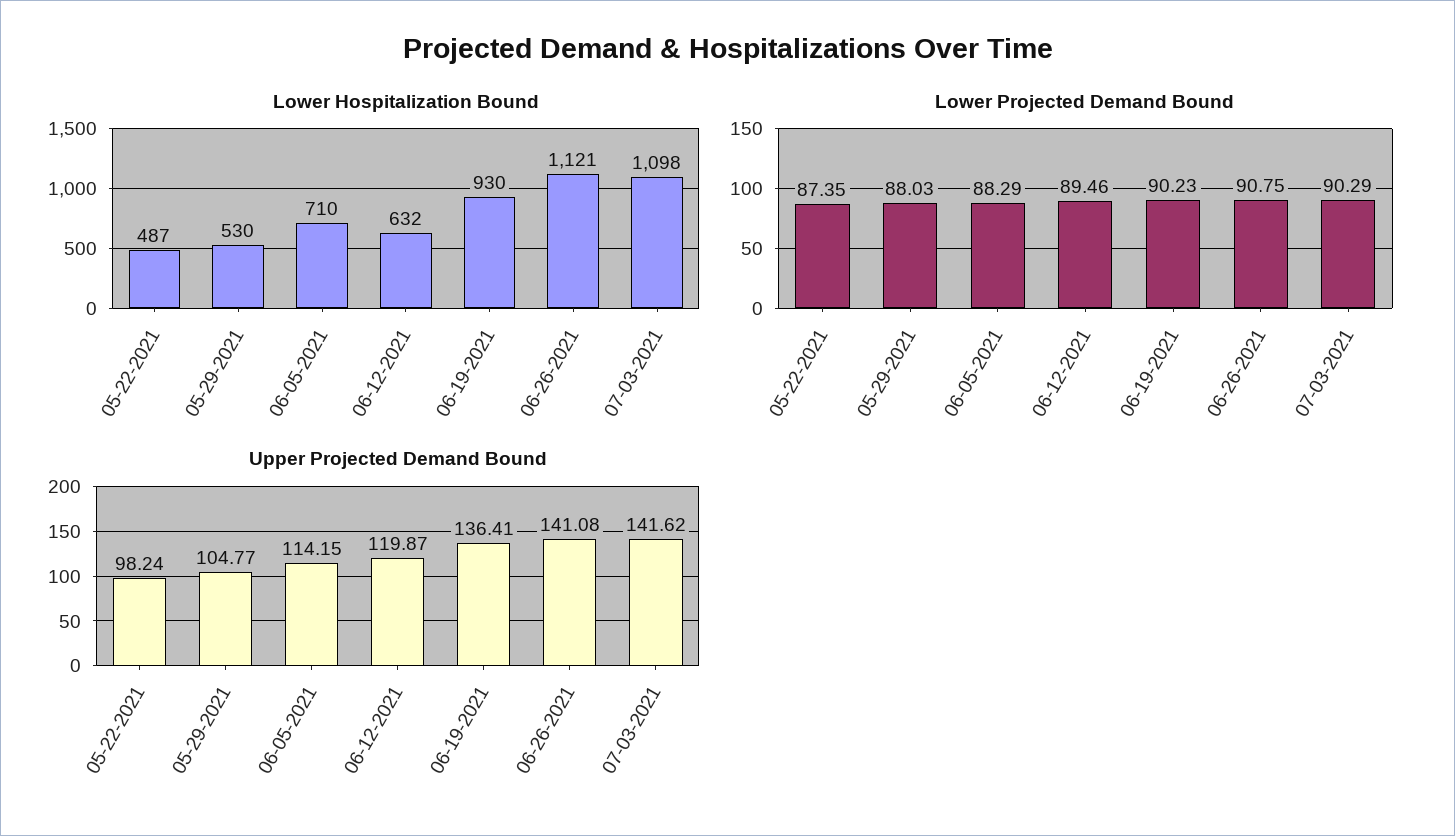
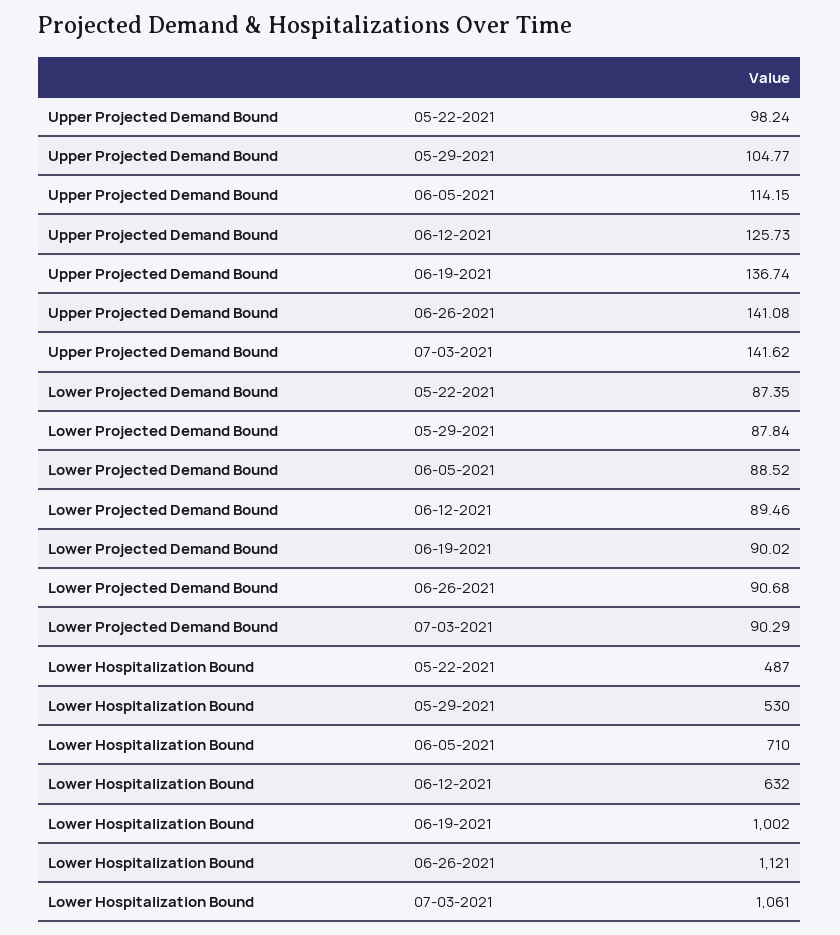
  {
    "Lower Hospitalization Bound": {
      "05-22-2021": 487,
      "05-29-2021": 530,
      "06-05-2021": 710,
      "06-12-2021": 632,
-     "06-19-2021": 930,
+     "06-19-2021": 1002,
      "06-26-2021": 1121,
-     "07-03-2021": 1098
+     "07-03-2021": 1061
    },
    "Lower Projected Demand Bound": {
      "05-22-2021": 87.35,
-     "05-29-2021": 88.03,
+     "05-29-2021": 87.84,
-     "06-05-2021": 88.29,
+     "06-05-2021": 88.52,
      "06-12-2021": 89.46,
-     "06-19-2021": 90.23,
+     "06-19-2021": 90.02,
-     "06-26-2021": 90.75,
+     "06-26-2021": 90.68,
      "07-03-2021": 90.29
    },
    "Upper Projected Demand Bound": {
      "05-22-2021": 98.24,
      "05-29-2021": 104.77,
      "06-05-2021": 114.15,
-     "06-12-2021": 119.87,
+     "06-12-2021": 125.73,
-     "06-19-2021": 136.41,
+     "06-19-2021": 136.74,
      "06-26-2021": 141.08,
      "07-03-2021": 141.62
    }
  }

